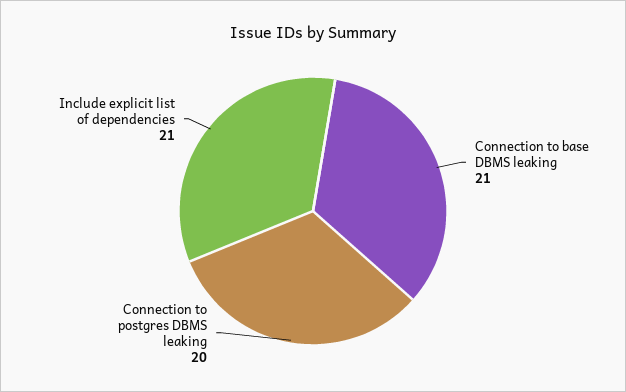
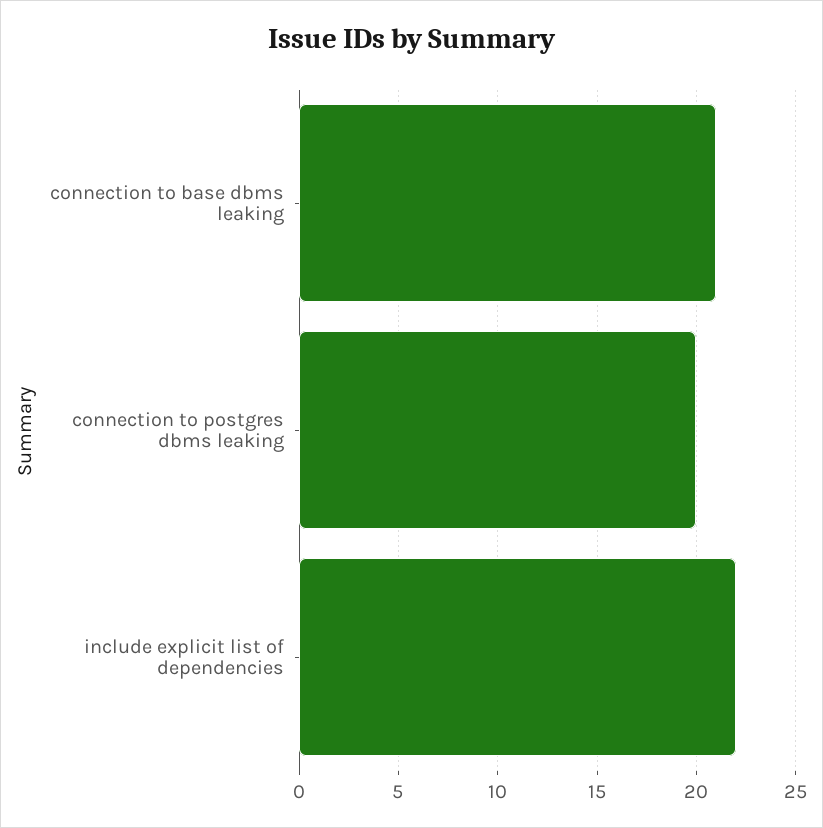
  {
    "Connection to base DBMS leaking": 21,
    "Connection to postgres DBMS leaking": 20,
-   "Include explicit list of dependencies": 21
+   "Include explicit list of dependencies": 22
  }

